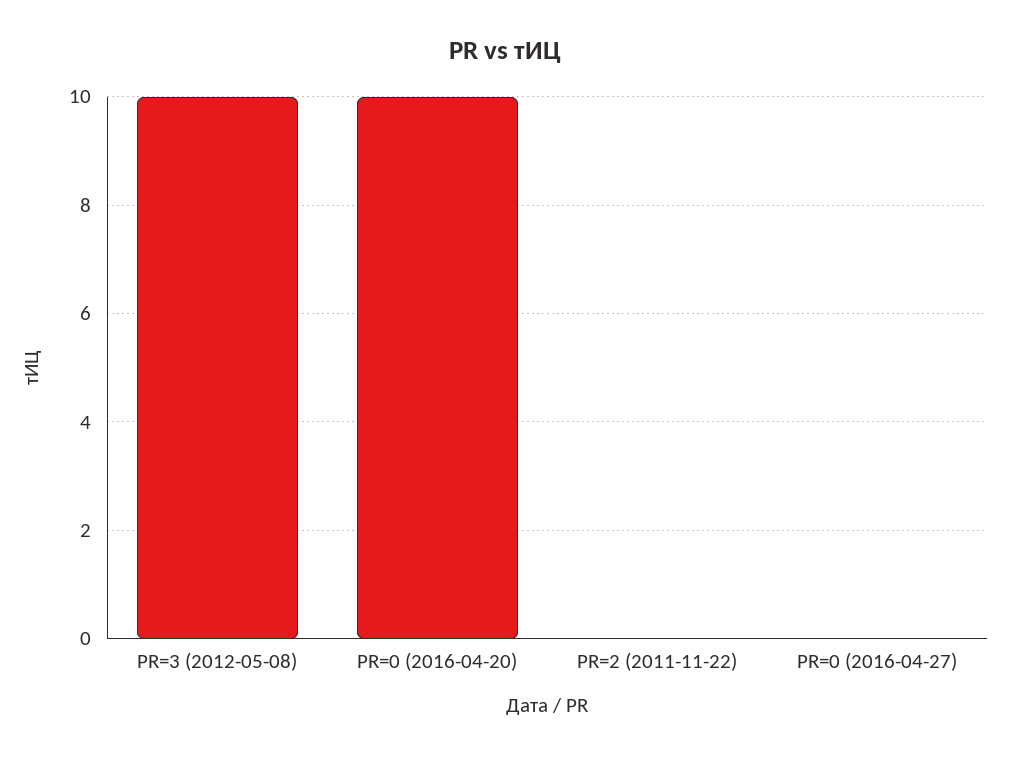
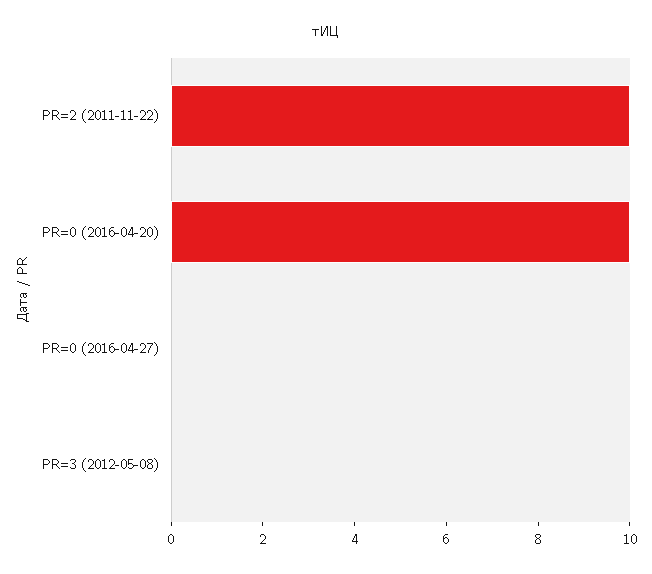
  {
-   "PR=3 (2012-05-08)": 10,
+   "PR=3 (2012-05-08)": 0,
    "PR=0 (2016-04-20)": 10,
-   "PR=2 (2011-11-22)": 0,
+   "PR=2 (2011-11-22)": 10,
    "PR=0 (2016-04-27)": 0
  }

